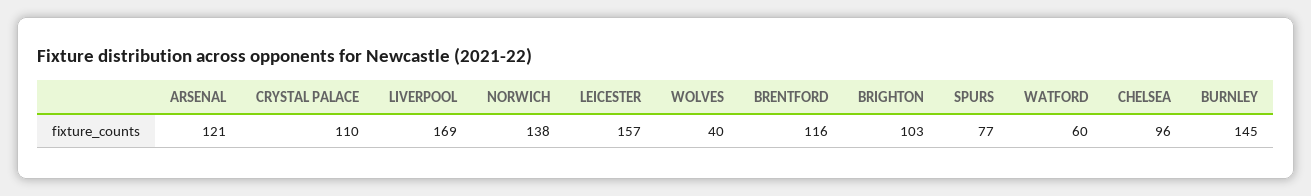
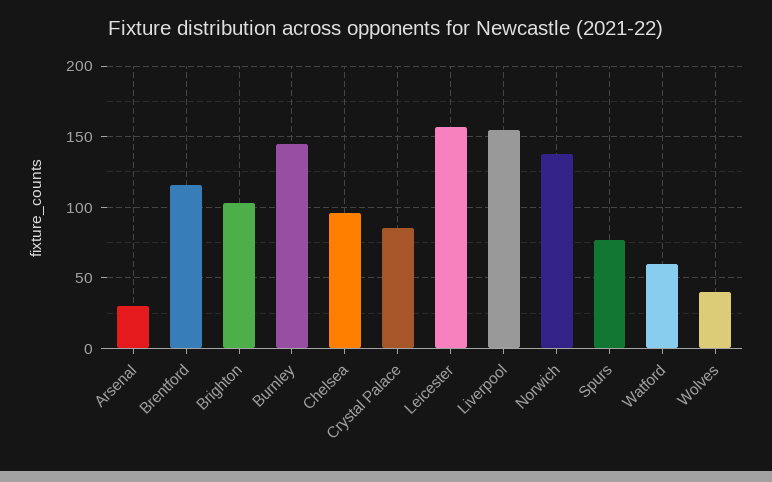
  {
-   "ARSENAL": 121,
+   "ARSENAL": 30,
-   "CRYSTAL PALACE": 110,
+   "CRYSTAL PALACE": 85,
-   "LIVERPOOL": 169,
+   "LIVERPOOL": 155,
    "NORWICH": 138,
    "LEICESTER": 157,
    "WOLVES": 40,
    "BRENTFORD": 116,
    "BRIGHTON": 103,
    "SPURS": 77,
    "WATFORD": 60,
    "CHELSEA": 96,
    "BURNLEY": 145
  }

